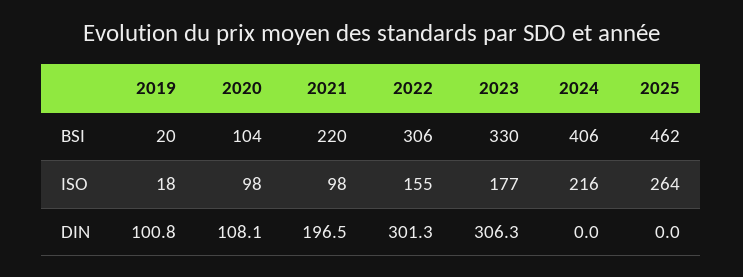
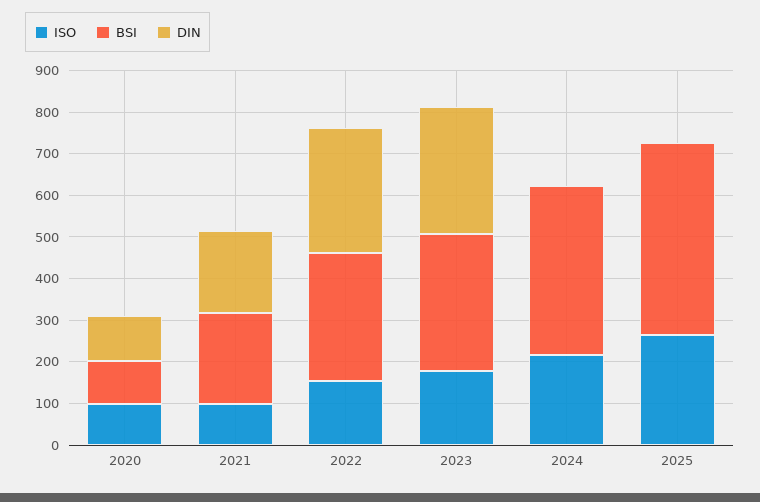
  {
    "BSI": {
-     "2019": 20,
      "2020": 104,
      "2021": 220,
      "2022": 306,
      "2023": 330,
      "2024": 406,
      "2025": 462
    },
    "ISO": {
-     "2019": 18,
      "2020": 98,
      "2021": 98,
      "2022": 155,
      "2023": 177,
      "2024": 216,
      "2025": 264
    },
    "DIN": {
-     "2019": 100.8,
      "2020": 108.1,
      "2021": 196.5,
      "2022": 301.3,
      "2023": 306.3,
      "2024": 0,
      "2025": 0
    }
  }

